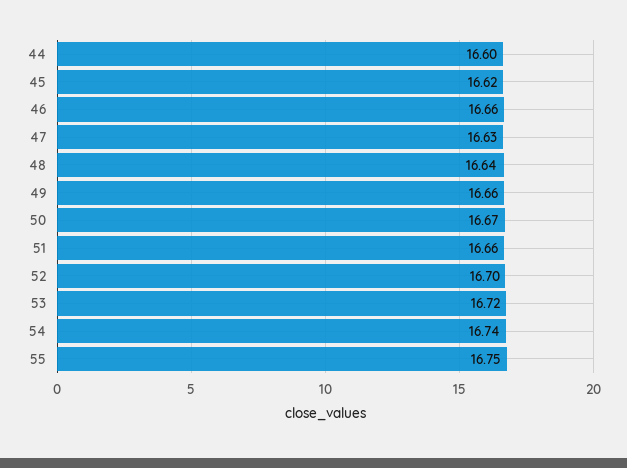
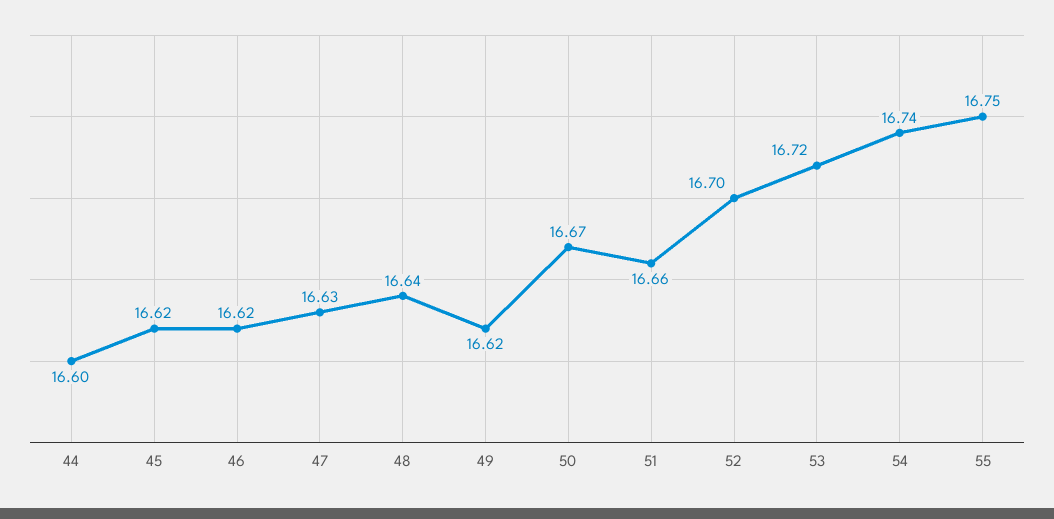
  {
    "44": 16.6,
    "45": 16.62,
-   "46": 16.66,
+   "46": 16.62,
    "47": 16.63,
    "48": 16.64,
-   "49": 16.66,
+   "49": 16.62,
    "50": 16.67,
    "51": 16.66,
    "52": 16.7,
    "53": 16.72,
    "54": 16.74,
    "55": 16.75
  }

